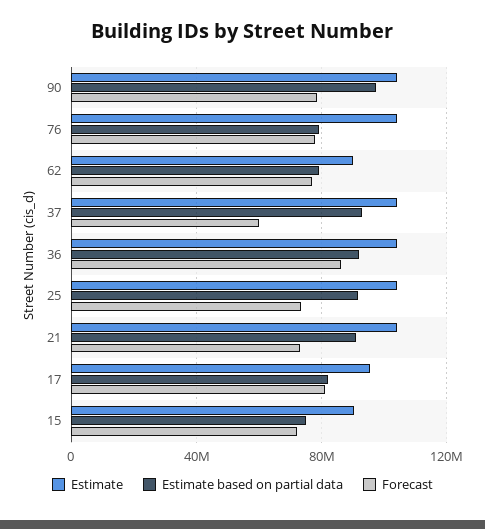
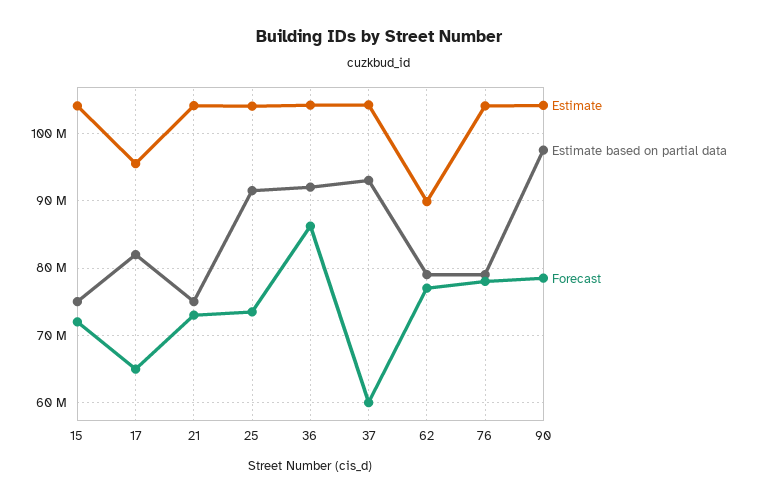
  {
    "Estimate": {
      "90": 104000000,
      "76": 104000000,
      "62": 90000000,
      "37": 104000000,
      "36": 104000000,
      "25": 104000000,
      "21": 104000000,
      "17": 95000000,
-     "15": 90000000
+     "15": 104000000
    },
    "Estimate based on partial data": {
      "90": 98000000,
      "76": 79000000,
      "62": 79000000,
      "37": 93000000,
      "36": 92000000,
      "25": 92000000,
-     "21": 90000000,
+     "21": 75000000,
      "17": 82000000,
      "15": 75000000
    },
    "Forecast": {
      "90": 79000000,
      "76": 78000000,
      "62": 77000000,
      "37": 60000000,
      "36": 86000000,
      "25": 74000000,
      "21": 73000000,
-     "17": 80000000,
+     "17": 65000000,
      "15": 72000000
    }
  }

